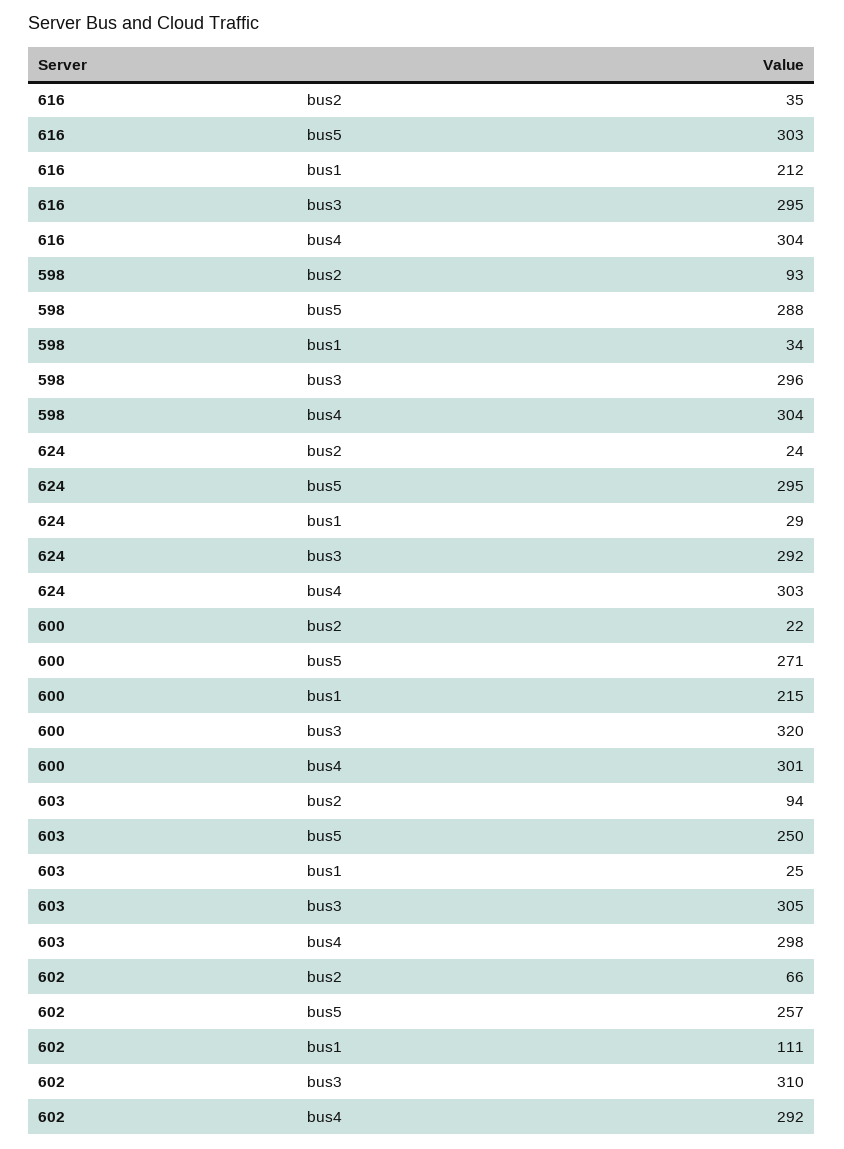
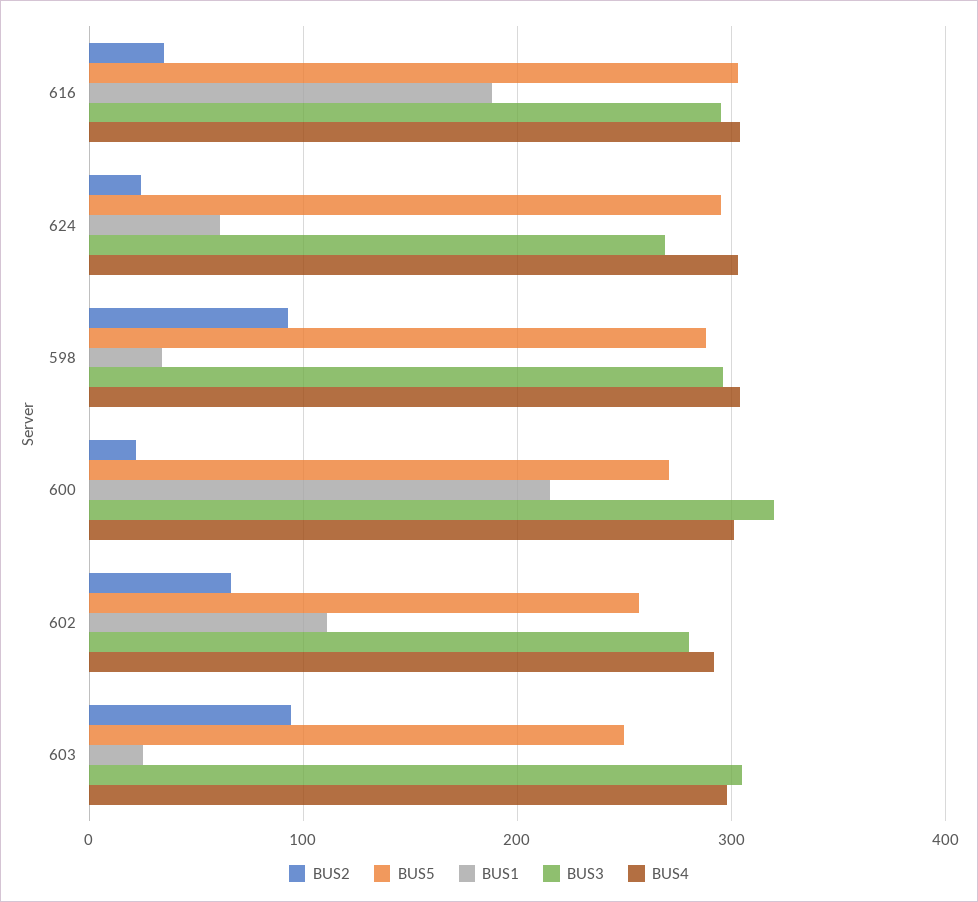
  {
    "bus2": {
      "616": 35,
      "598": 93,
      "624": 24,
      "600": 22,
      "603": 94,
      "602": 66
    },
    "bus5": {
      "616": 303,
      "598": 288,
      "624": 295,
      "600": 271,
      "603": 250,
      "602": 257
    },
    "bus1": {
-     "616": 212,
+     "616": 190,
      "598": 34,
-     "624": 29,
+     "624": 60,
      "600": 215,
      "603": 25,
      "602": 111
    },
    "bus3": {
      "616": 295,
      "598": 296,
-     "624": 292,
+     "624": 270,
      "600": 320,
      "603": 305,
-     "602": 310
+     "602": 280
    },
    "bus4": {
      "616": 304,
      "598": 304,
      "624": 303,
      "600": 301,
      "603": 298,
      "602": 292
    }
  }

